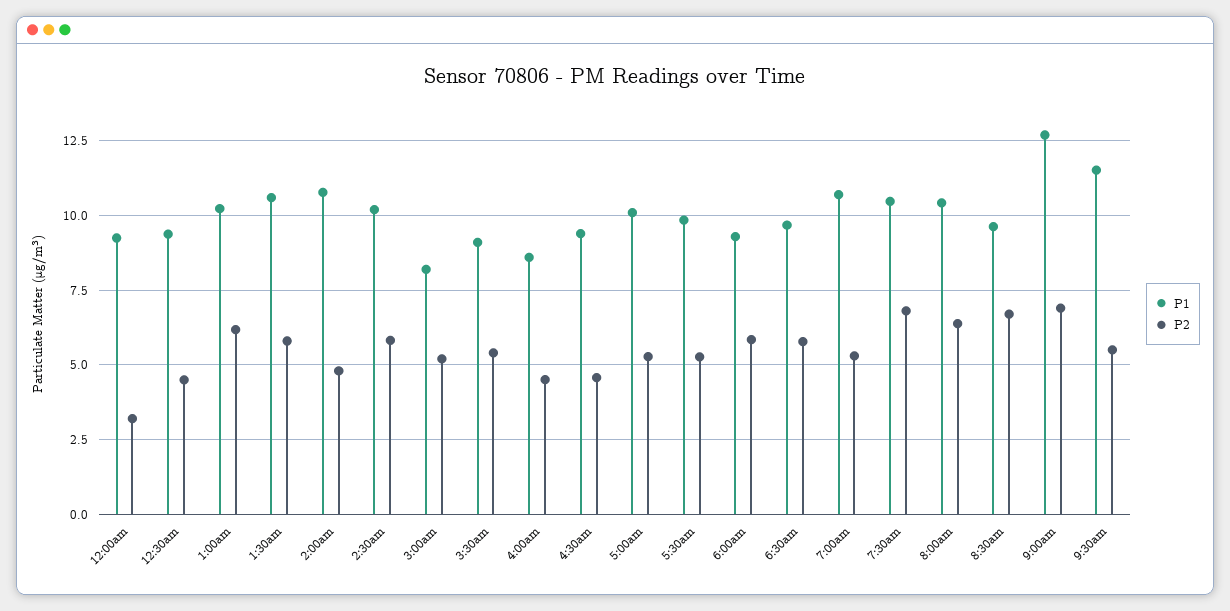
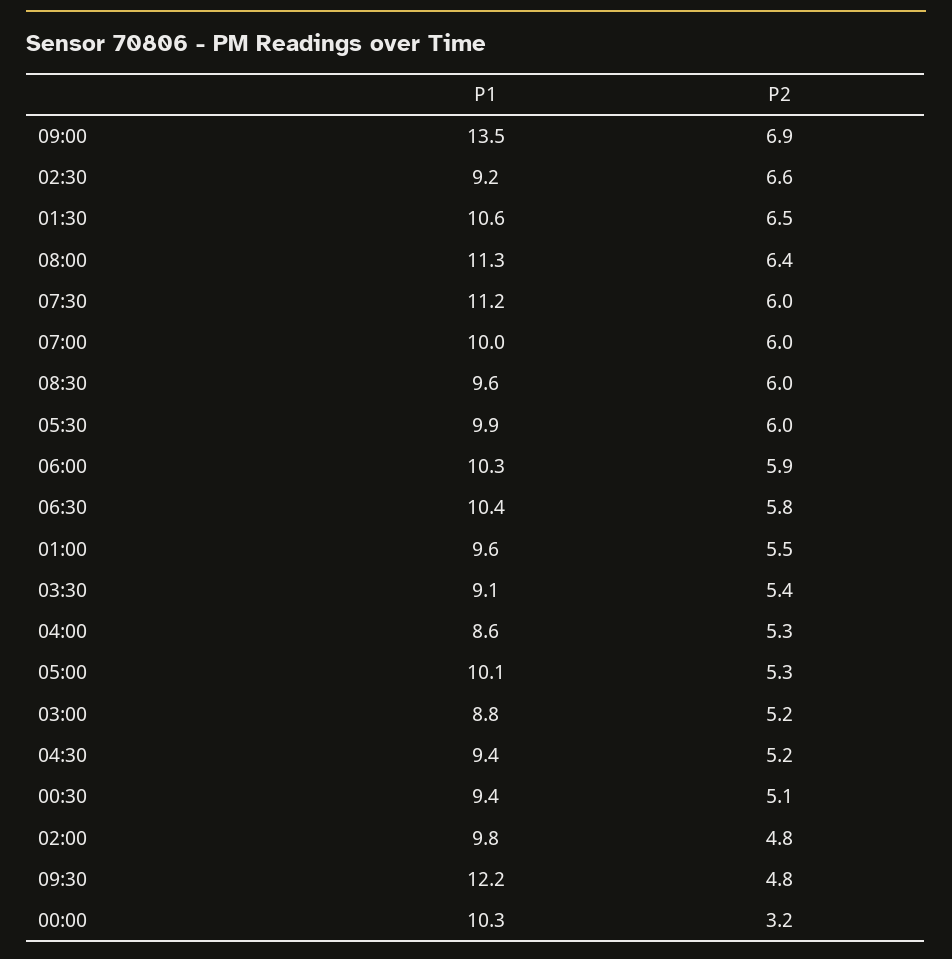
  {
    "P1": {
-     "12:00am": 9.25,
+     "12:00am": 10.3,
      "12:30am": 9.4,
-     "1:00am": 10.25,
+     "1:00am": 9.6,
      "1:30am": 10.6,
-     "2:00am": 10.75,
+     "2:00am": 9.8,
-     "2:30am": 10.25,
+     "2:30am": 9.2,
-     "3:00am": 8.25,
+     "3:00am": 8.8,
      "3:30am": 9.1,
      "4:00am": 8.6,
      "4:30am": 9.4,
      "5:00am": 10.1,
      "5:30am": 9.9,
-     "6:00am": 9.25,
+     "6:00am": 10.3,
-     "6:30am": 9.75,
+     "6:30am": 10.4,
-     "7:00am": 10.75,
+     "7:00am": 10,
-     "7:30am": 10.5,
+     "7:30am": 11.2,
-     "8:00am": 10.5,
+     "8:00am": 11.3,
      "8:30am": 9.6,
-     "9:00am": 12.75,
+     "9:00am": 13.5,
-     "9:30am": 11.5
+     "9:30am": 12.2
    },
    "P2": {
      "12:00am": 3.2,
-     "12:30am": 4.5,
+     "12:30am": 5.1,
-     "1:00am": 6.25,
+     "1:00am": 5.5,
-     "1:30am": 5.75,
+     "1:30am": 6.5,
      "2:00am": 4.8,
-     "2:30am": 5.75,
+     "2:30am": 6.6,
      "3:00am": 5.2,
      "3:30am": 5.4,
-     "4:00am": 4.5,
+     "4:00am": 5.3,
-     "4:30am": 4.5,
+     "4:30am": 5.2,
      "5:00am": 5.3,
-     "5:30am": 5.25,
+     "5:30am": 6,
      "6:00am": 5.9,
      "6:30am": 5.8,
-     "7:00am": 5.25,
+     "7:00am": 6,
-     "7:30am": 6.75,
+     "7:30am": 6,
      "8:00am": 6.4,
-     "8:30am": 6.75,
+     "8:30am": 6,
      "9:00am": 6.9,
-     "9:30am": 5.5
+     "9:30am": 4.8
    }
  }

